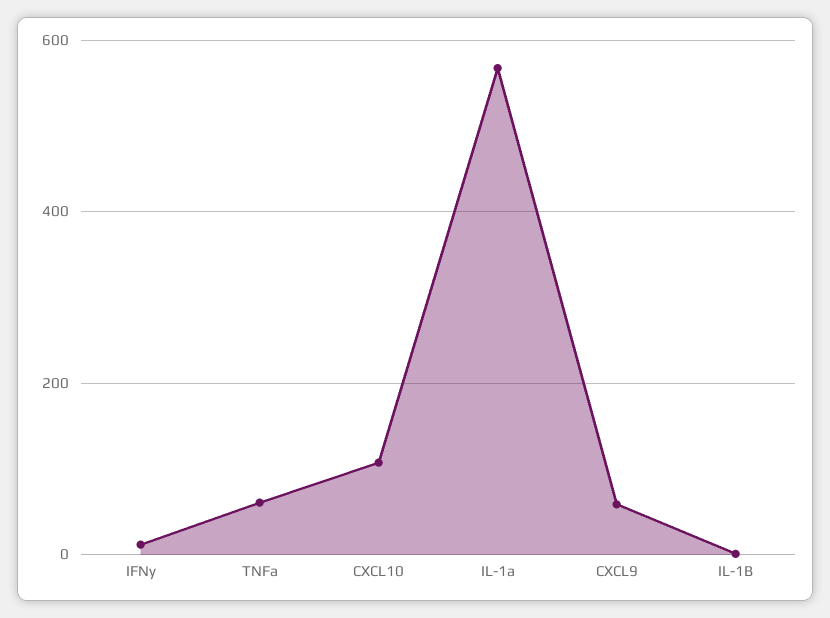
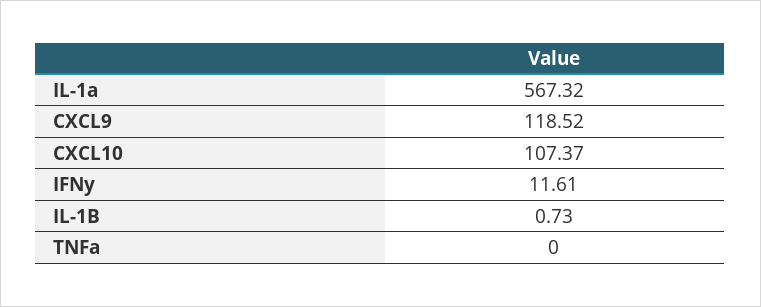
  {
    "IFNy": 11.61,
-   "TNFa": 60,
+   "TNFa": 0,
    "CXCL10": 107.37,
    "IL-1a": 567.32,
-   "CXCL9": 60,
+   "CXCL9": 118.52,
    "IL-1B": 0.73
  }

